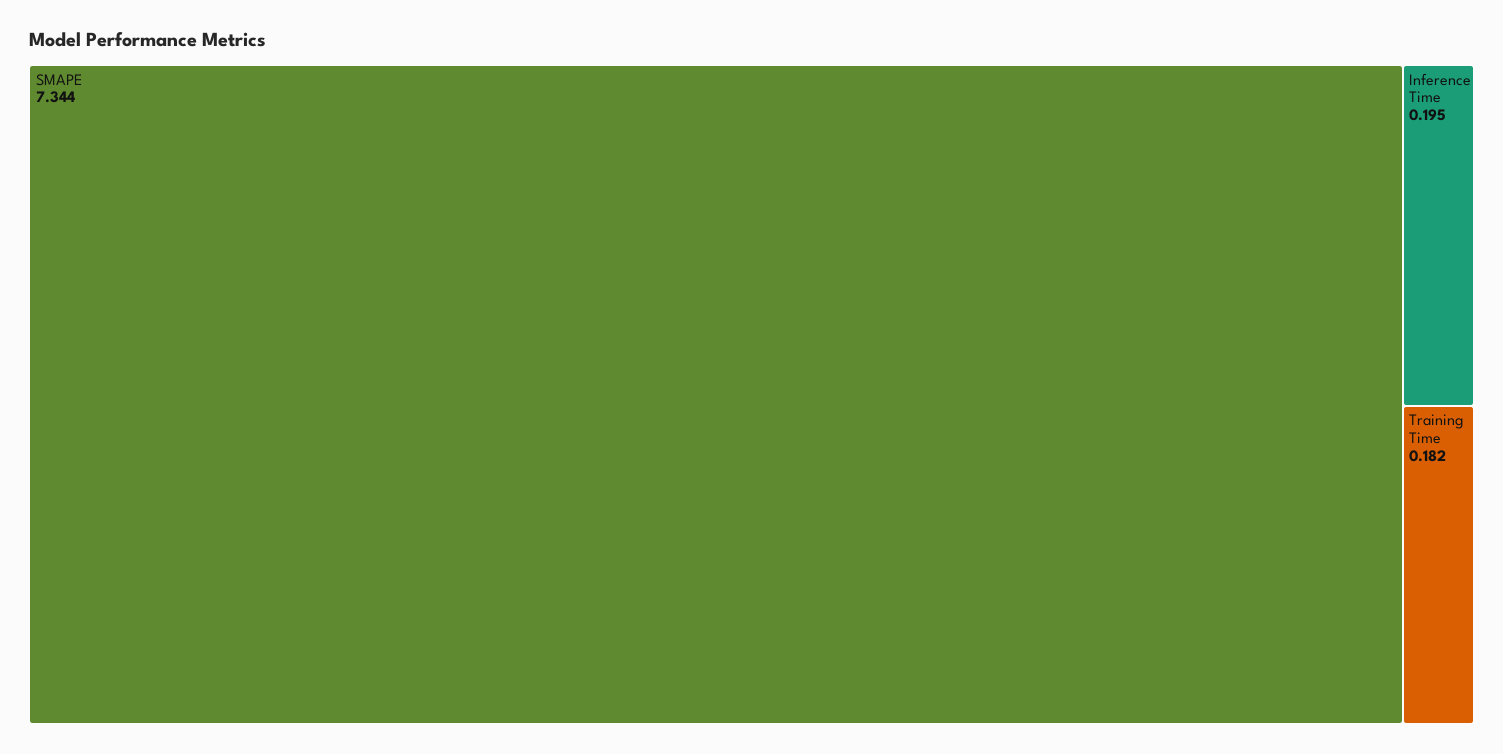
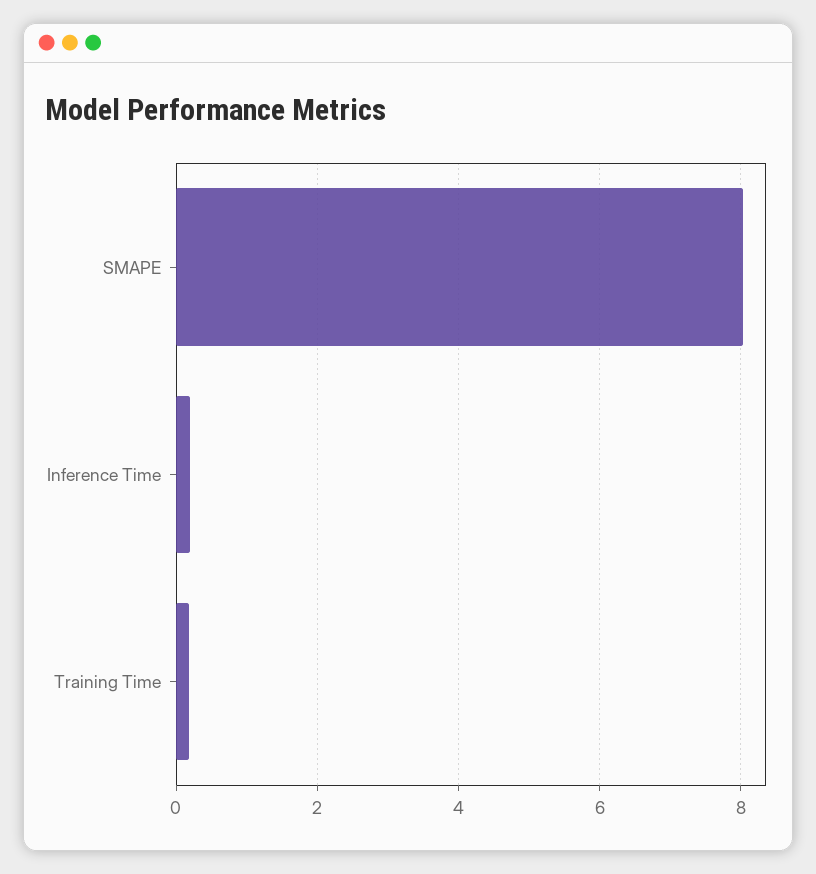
  {
-   "SMAPE": 7.344,
+   "SMAPE": 8,
    "Inference Time": 0.195,
    "Training Time": 0.182
  }

